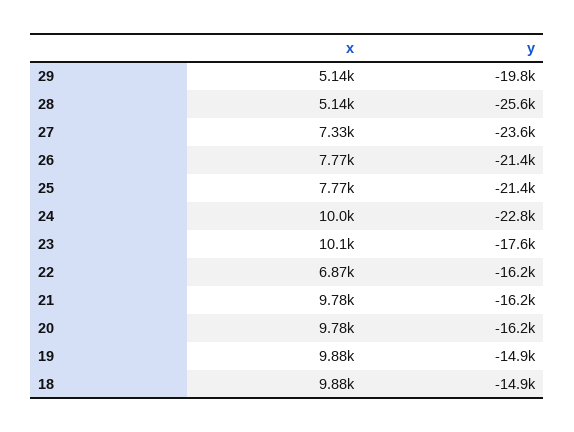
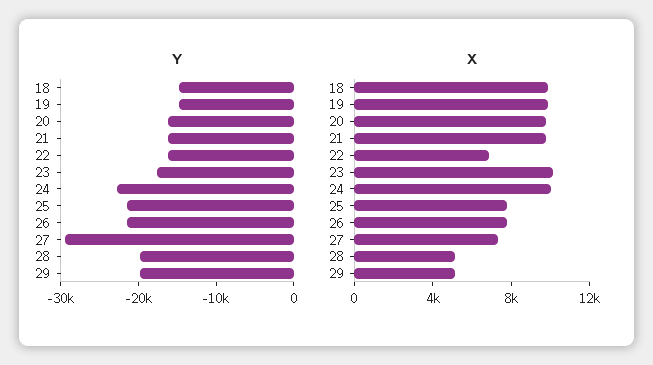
  {
    "x": {
      "29": 5140,
      "28": 5140,
      "27": 7330,
      "26": 7770,
      "25": 7770,
      "24": 10000,
      "23": 10100,
      "22": 6870,
      "21": 9780,
      "20": 9780,
      "19": 9880,
      "18": 9880
    },
    "y": {
      "29": -19800,
-     "28": -25600,
+     "28": -20000,
-     "27": -23600,
+     "27": -30000,
      "26": -21400,
      "25": -21400,
      "24": -22800,
      "23": -17600,
      "22": -16200,
      "21": -16200,
      "20": -16200,
      "19": -14900,
      "18": -14900
    }
  }

